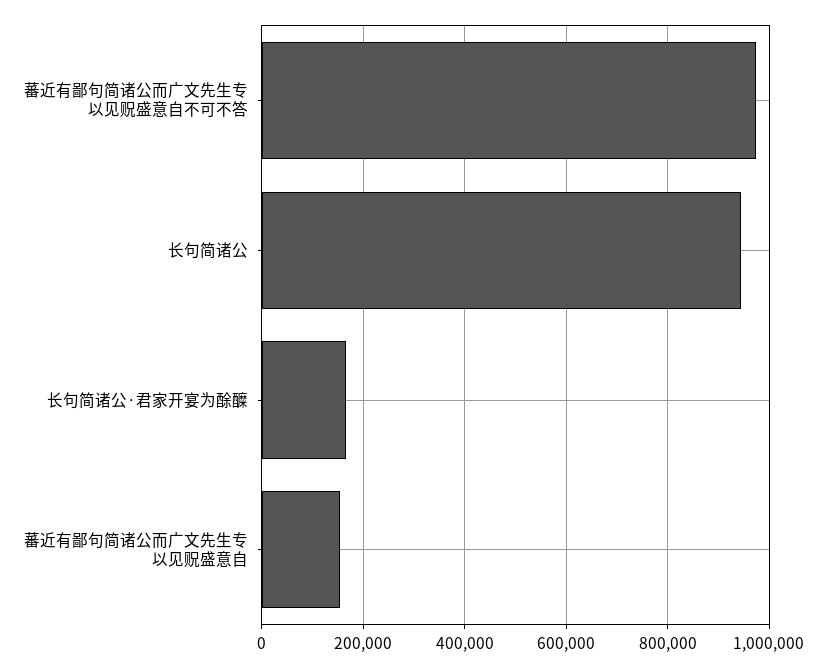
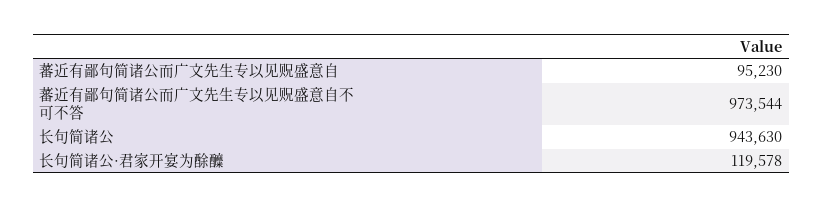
  {
    "蕃近有鄙句简诸公而广文先生专以见贶盛意自不可不答": 973544,
    "长句简诸公": 943630,
-   "长句简诸公·君家开宴为酴醾": 160000,
+   "长句简诸公·君家开宴为酴醾": 119578,
-   "蕃近有鄙句简诸公而广文先生专以见贶盛意自": 160000
+   "蕃近有鄙句简诸公而广文先生专以见贶盛意自": 95230
  }

